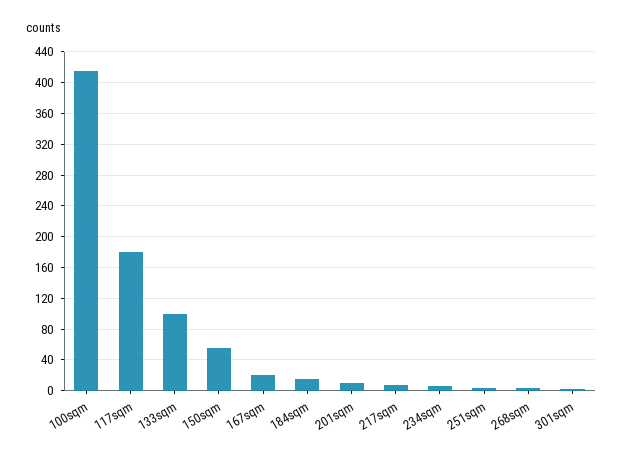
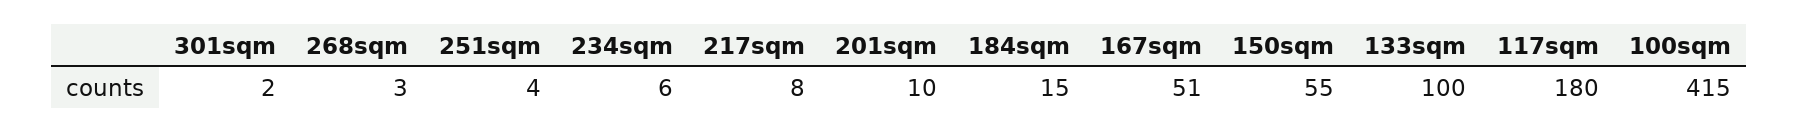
  {
    "100sqm": 415,
    "117sqm": 180,
    "133sqm": 100,
    "150sqm": 55,
-   "167sqm": 20,
+   "167sqm": 51,
    "184sqm": 15,
    "201sqm": 10,
    "217sqm": 8,
    "234sqm": 6,
    "251sqm": 4,
    "268sqm": 3,
    "301sqm": 2
  }

